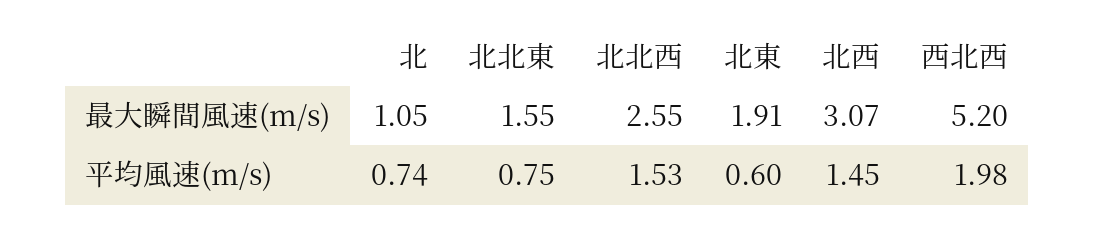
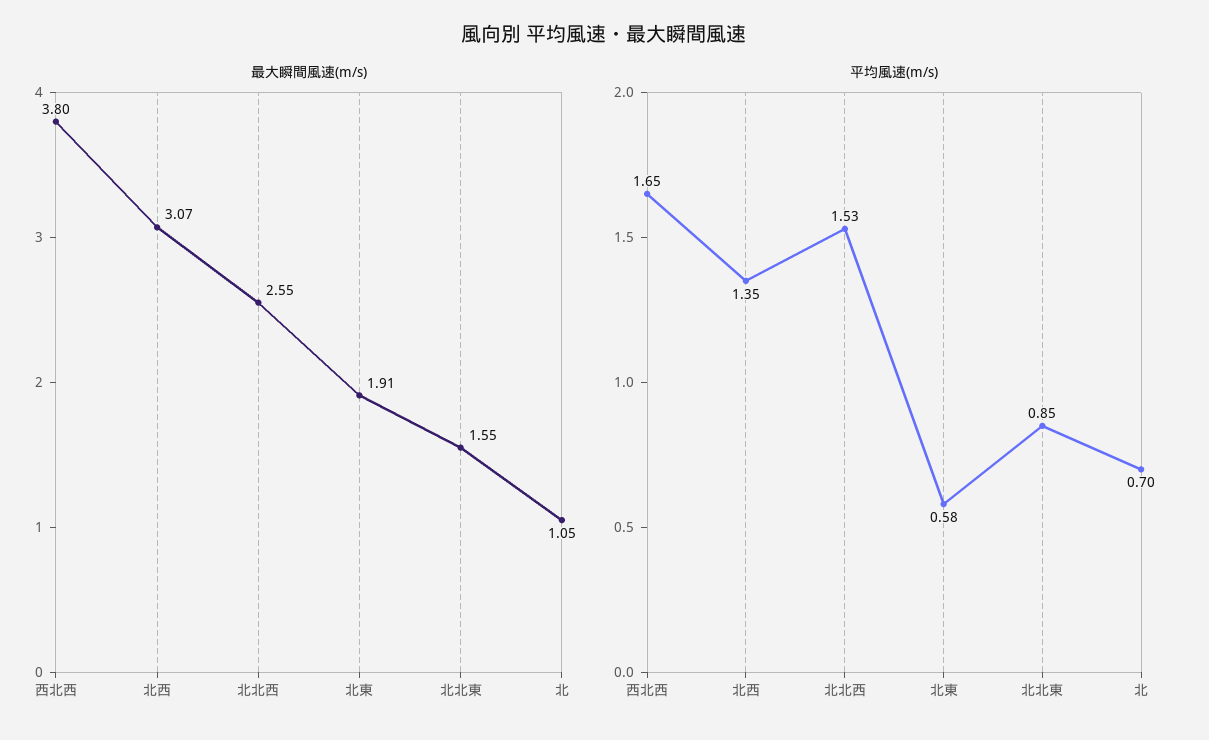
  {
    "最大瞬間風速(m/s)": {
      "北": 1.05,
      "北北東": 1.55,
      "北北西": 2.55,
      "北東": 1.91,
      "北西": 3.07,
-     "西北西": 5.2
+     "西北西": 3.8
    },
    "平均風速(m/s)": {
-     "北": 0.74,
+     "北": 0.7,
-     "北北東": 0.75,
+     "北北東": 0.85,
      "北北西": 1.53,
-     "北東": 0.6,
+     "北東": 0.58,
-     "北西": 1.45,
+     "北西": 1.35,
-     "西北西": 1.98
+     "西北西": 1.65
    }
  }

